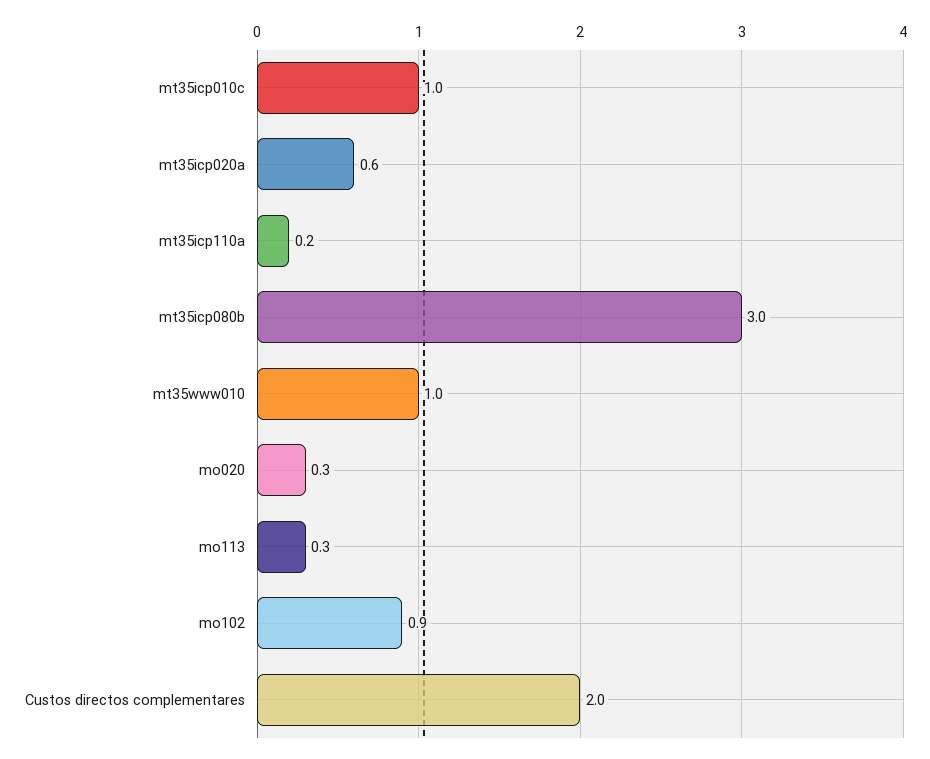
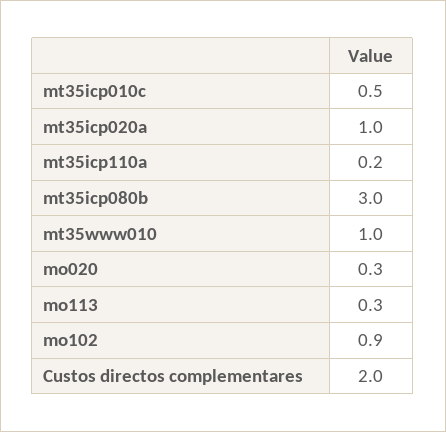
  {
-   "mt35icp010c": 1,
+   "mt35icp010c": 0.5,
-   "mt35icp020a": 0.6,
+   "mt35icp020a": 1,
    "mt35icp110a": 0.2,
    "mt35icp080b": 3,
    "mt35www010": 1,
    "mo020": 0.3,
    "mo113": 0.3,
    "mo102": 0.9,
    "Custos directos complementares": 2
  }

